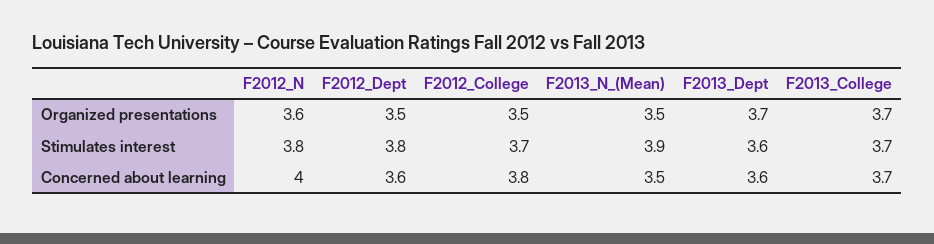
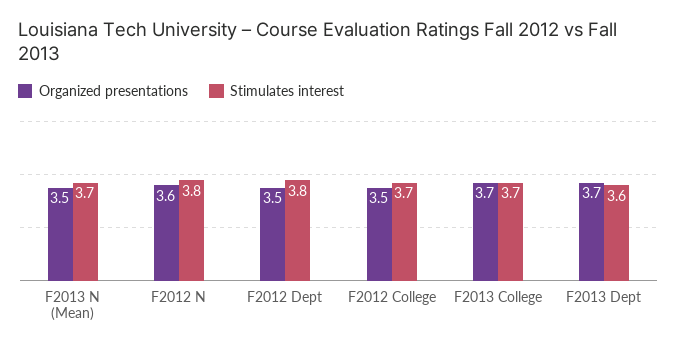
  {
    "Organized presentations": {
      "F2012_N": 3.6,
      "F2012_Dept": 3.5,
      "F2012_College": 3.5,
      "F2013_N_(Mean)": 3.5,
      "F2013_Dept": 3.7,
      "F2013_College": 3.7
    },
    "Stimulates interest": {
      "F2012_N": 3.8,
      "F2012_Dept": 3.8,
      "F2012_College": 3.7,
-     "F2013_N_(Mean)": 3.9,
+     "F2013_N_(Mean)": 3.7,
      "F2013_Dept": 3.6,
      "F2013_College": 3.7
-   },
+   }
-   "Concerned about learning": {
-     "F2012_N": 4,
-     "F2012_Dept": 3.6,
-     "F2012_College": 3.8,
-     "F2013_N_(Mean)": 3.5,
-     "F2013_Dept": 3.6,
-     "F2013_College": 3.7
-   }
  }

